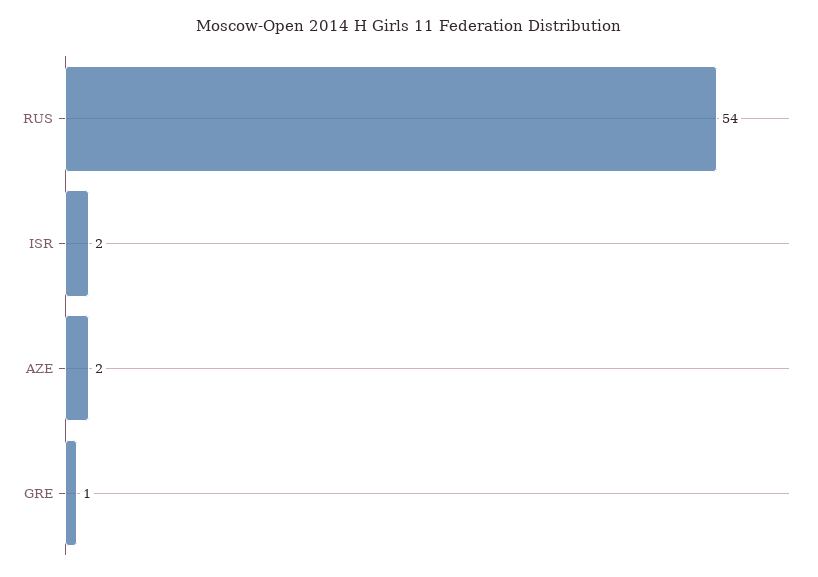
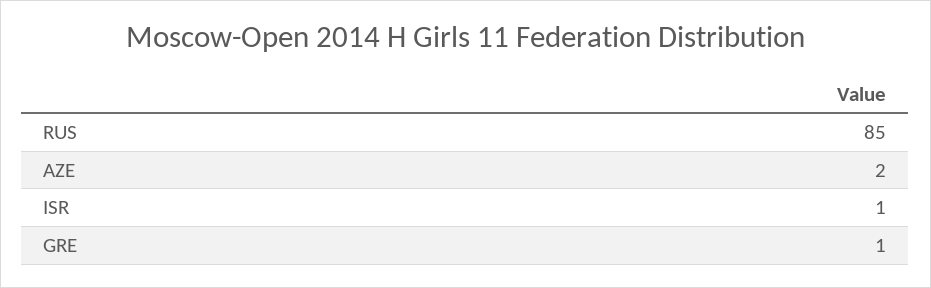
  {
-   "RUS": 54,
+   "RUS": 85,
-   "ISR": 2,
+   "ISR": 1,
    "AZE": 2,
    "GRE": 1
  }

